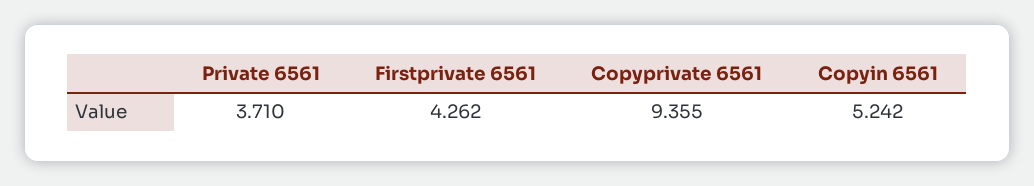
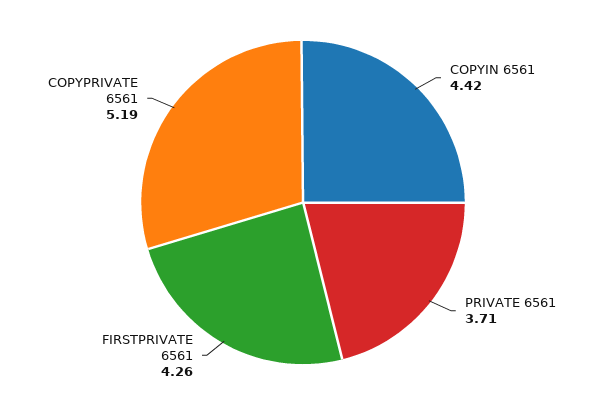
  {
    "Private 6561": 3.71,
    "Firstprivate 6561": 4.262,
-   "Copyprivate 6561": 9.355,
+   "Copyprivate 6561": 5.19,
-   "Copyin 6561": 5.242
+   "Copyin 6561": 4.42
  }

